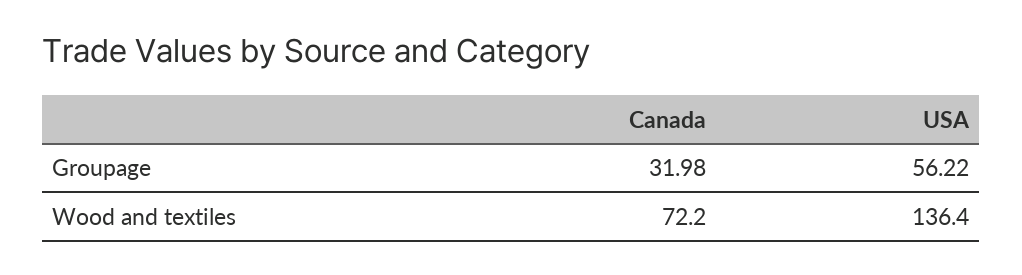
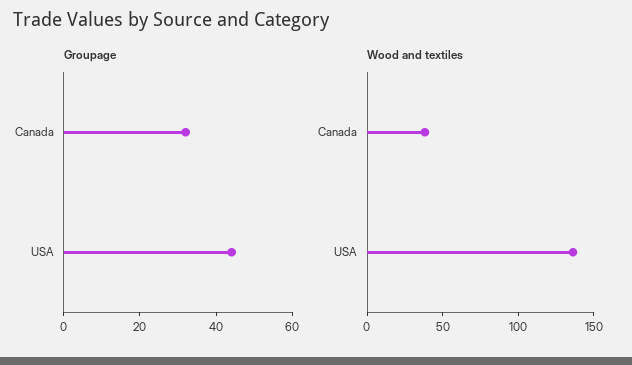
  {
    "Groupage": {
      "Canada": 31.98,
-     "USA": 56.22
+     "USA": 45
    },
    "Wood and textiles": {
-     "Canada": 72.2,
+     "Canada": 40,
      "USA": 136.4
    }
  }

